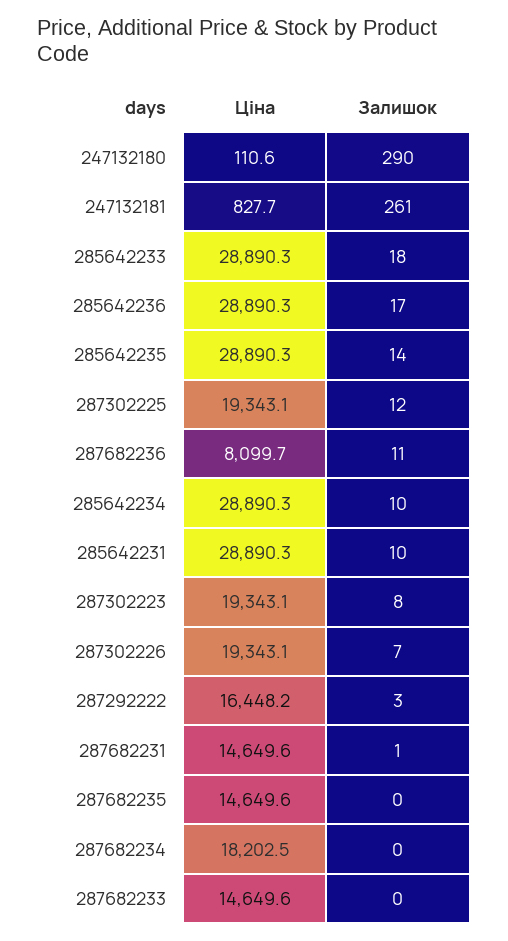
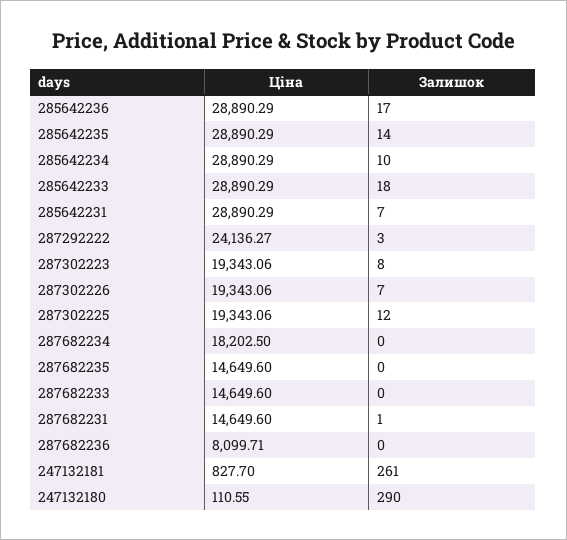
  {
    "Ціна": {
      "247132180": 110.55,
      "247132181": 827.7,
      "285642233": 28890.29,
      "285642236": 28890.29,
      "285642235": 28890.29,
      "287302225": 19343.06,
      "287682236": 8099.71,
      "285642234": 28890.29,
      "285642231": 28890.29,
      "287302223": 19343.06,
      "287302226": 19343.06,
-     "287292222": 16448.2,
+     "287292222": 24136.27,
      "287682231": 14649.6,
      "287682235": 14649.6,
      "287682234": 18202.5,
      "287682233": 14649.6
    },
    "Залишок": {
      "247132180": 290,
      "247132181": 261,
      "285642233": 18,
      "285642236": 17,
      "285642235": 14,
      "287302225": 12,
-     "287682236": 11,
+     "287682236": 0,
      "285642234": 10,
-     "285642231": 10,
+     "285642231": 7,
      "287302223": 8,
      "287302226": 7,
      "287292222": 3,
      "287682231": 1,
      "287682235": 0,
      "287682234": 0,
      "287682233": 0
    }
  }

